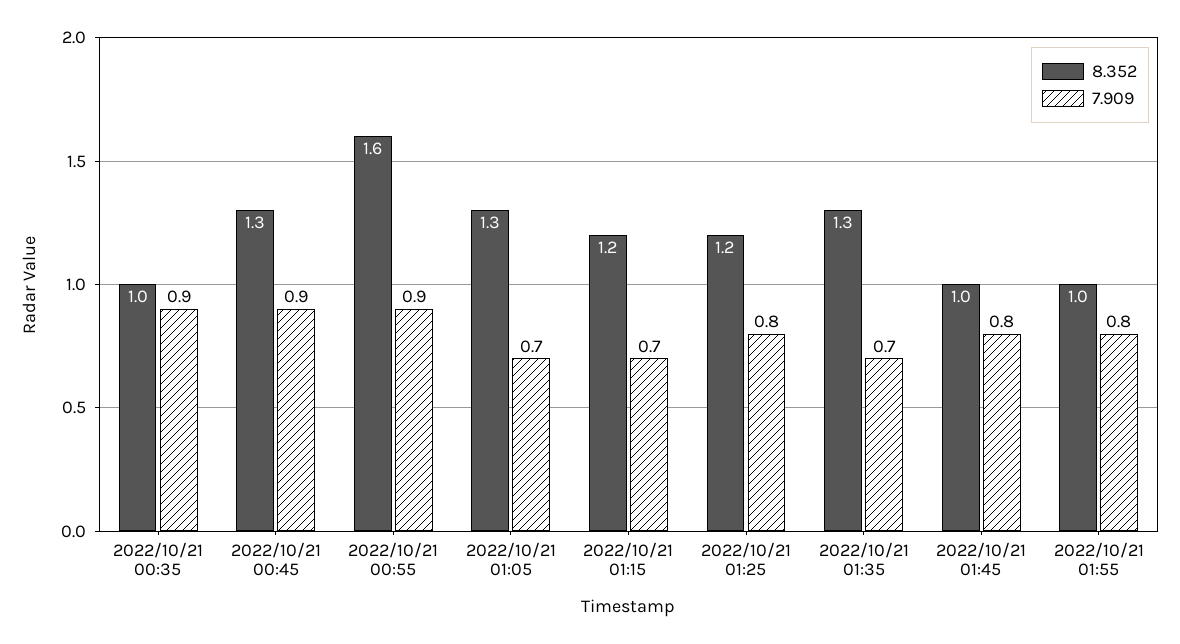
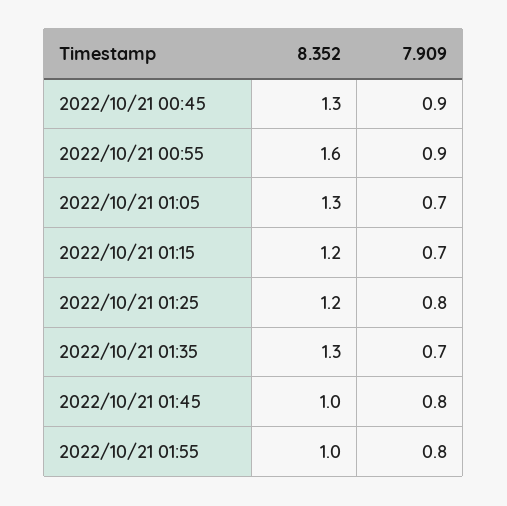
  {
    "8.352": {
-     "2022/10/21 00:35": 1,
      "2022/10/21 00:45": 1.3,
      "2022/10/21 00:55": 1.6,
      "2022/10/21 01:05": 1.3,
      "2022/10/21 01:15": 1.2,
      "2022/10/21 01:25": 1.2,
      "2022/10/21 01:35": 1.3,
      "2022/10/21 01:45": 1,
      "2022/10/21 01:55": 1
    },
    "7.909": {
-     "2022/10/21 00:35": 0.9,
      "2022/10/21 00:45": 0.9,
      "2022/10/21 00:55": 0.9,
      "2022/10/21 01:05": 0.7,
      "2022/10/21 01:15": 0.7,
      "2022/10/21 01:25": 0.8,
      "2022/10/21 01:35": 0.7,
      "2022/10/21 01:45": 0.8,
      "2022/10/21 01:55": 0.8
    }
  }

